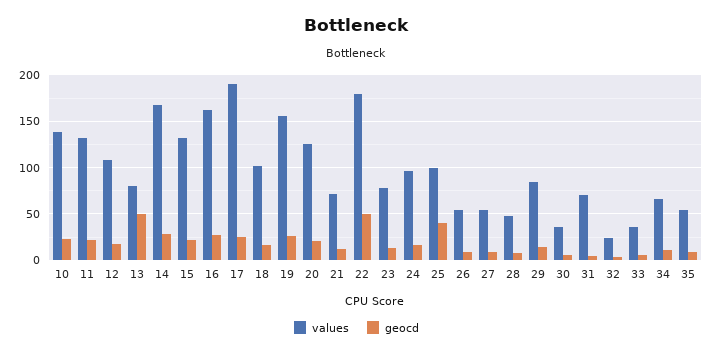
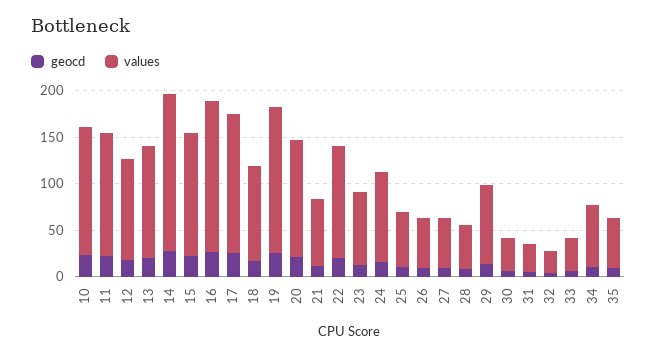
  {
    "values": {
      "10": 140,
      "11": 130,
      "12": 110,
-     "13": 80,
+     "13": 120,
      "14": 170,
      "15": 130,
      "16": 160,
-     "17": 190,
+     "17": 150,
      "18": 100,
      "19": 160,
      "20": 130,
      "21": 70,
-     "22": 180,
+     "22": 120,
      "23": 80,
      "24": 100,
-     "25": 100,
+     "25": 60,
      "26": 50,
      "27": 50,
      "28": 50,
      "29": 80,
      "30": 40,
-     "31": 70,
+     "31": 30,
      "32": 20,
      "33": 40,
      "34": 70,
      "35": 50
    },
    "geocd": {
      "10": 20,
      "11": 20,
      "12": 20,
-     "13": 50,
+     "13": 20,
      "14": 30,
      "15": 20,
      "16": 30,
      "17": 30,
      "18": 20,
      "19": 30,
      "20": 20,
      "21": 10,
-     "22": 50,
+     "22": 20,
      "23": 10,
      "24": 20,
-     "25": 40,
+     "25": 10,
      "26": 10,
      "27": 10,
      "28": 10,
      "29": 10,
      "30": 10,
      "31": 10,
      "32": 0,
      "33": 10,
      "34": 10,
      "35": 10
    }
  }

